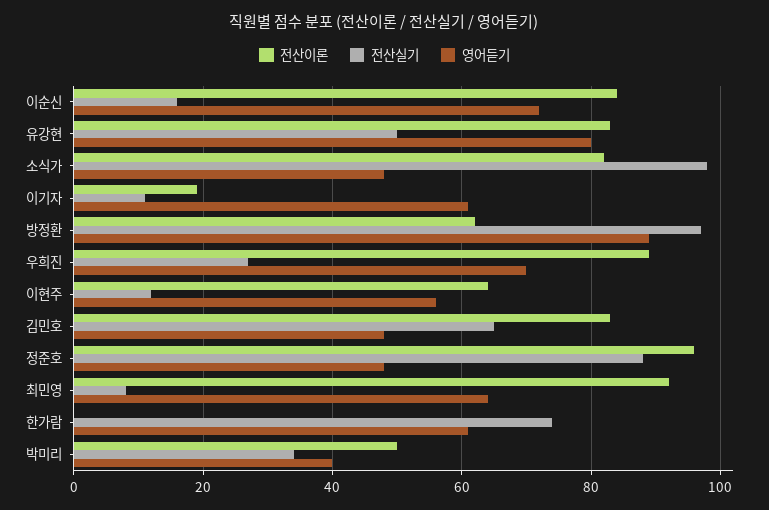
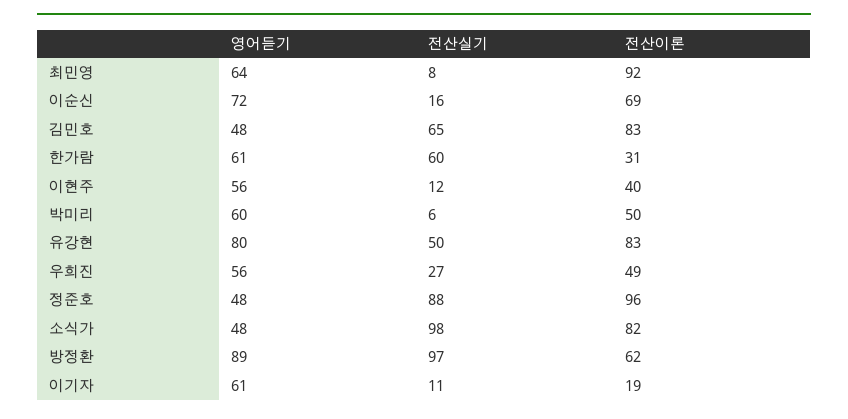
  {
    "전산이론": {
-     "이순신": 85,
+     "이순신": 69,
      "유강현": 83,
      "소식가": 82,
      "이기자": 19,
      "방정환": 62,
-     "우희진": 90,
+     "우희진": 49,
-     "이현주": 65,
+     "이현주": 40,
      "김민호": 83,
      "정준호": 96,
      "최민영": 92,
-     "한가람": 0,
+     "한가람": 31,
      "박미리": 50
    },
    "전산실기": {
      "이순신": 16,
      "유강현": 50,
      "소식가": 98,
      "이기자": 11,
      "방정환": 97,
      "우희진": 27,
      "이현주": 12,
      "김민호": 65,
      "정준호": 88,
      "최민영": 8,
-     "한가람": 75,
+     "한가람": 60,
-     "박미리": 35
+     "박미리": 6
    },
    "영어듣기": {
      "이순신": 72,
      "유강현": 80,
      "소식가": 48,
      "이기자": 61,
      "방정환": 89,
-     "우희진": 70,
+     "우희진": 56,
      "이현주": 56,
      "김민호": 48,
      "정준호": 48,
      "최민영": 64,
      "한가람": 61,
-     "박미리": 40
+     "박미리": 60
    }
  }

